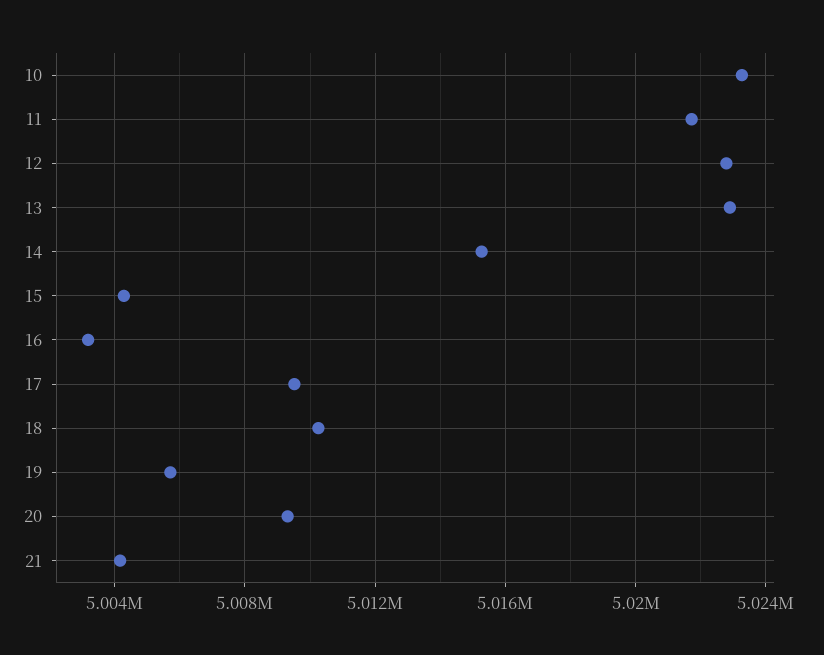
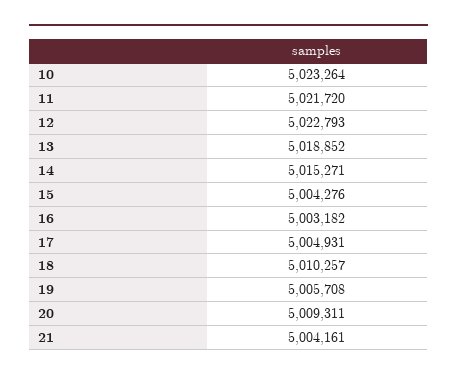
  {
    "10": 5023264,
    "11": 5021720,
    "12": 5022793,
-   "13": 5023000,
+   "13": 5018852,
    "14": 5015271,
    "15": 5004276,
    "16": 5003182,
-   "17": 5009500,
+   "17": 5004931,
    "18": 5010257,
    "19": 5005708,
    "20": 5009311,
    "21": 5004161
  }

